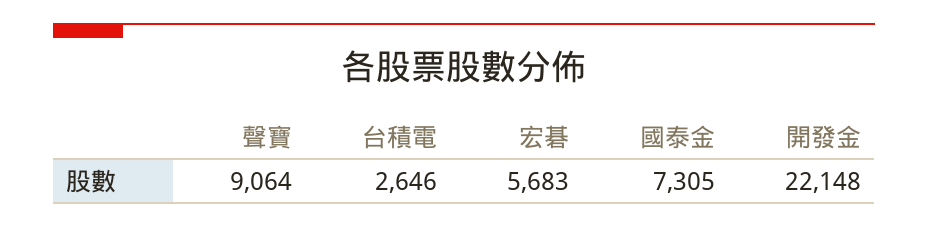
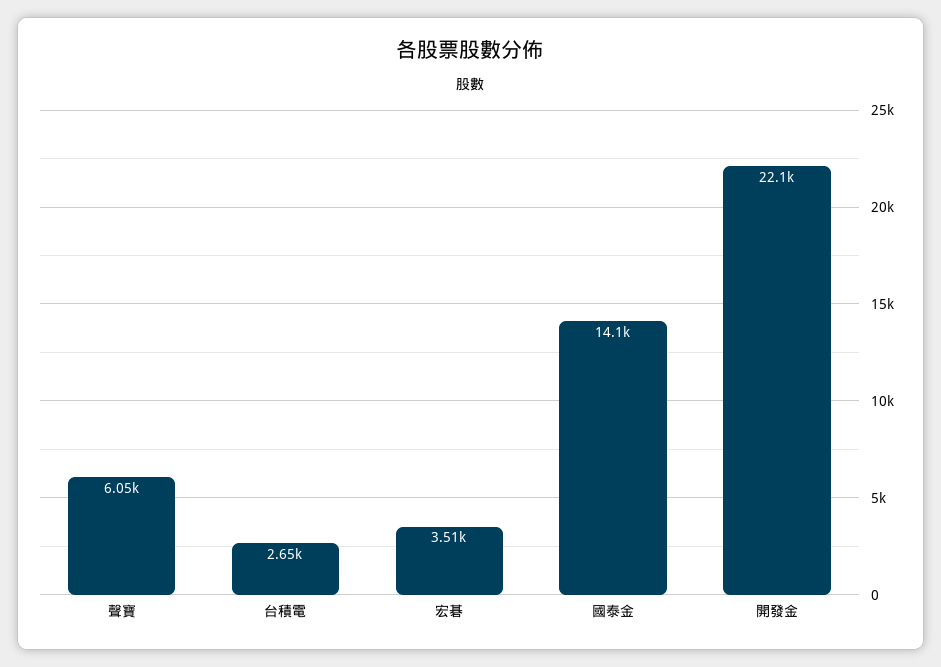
  {
-   "聲寶": 9064,
+   "聲寶": 6050,
    "台積電": 2646,
-   "宏碁": 5683,
+   "宏碁": 3510,
-   "國泰金": 7305,
+   "國泰金": 14100,
    "開發金": 22148
  }

